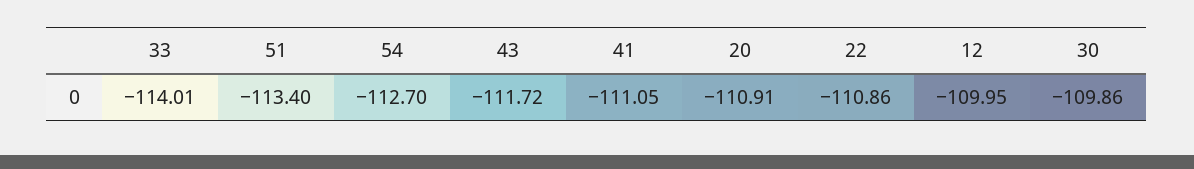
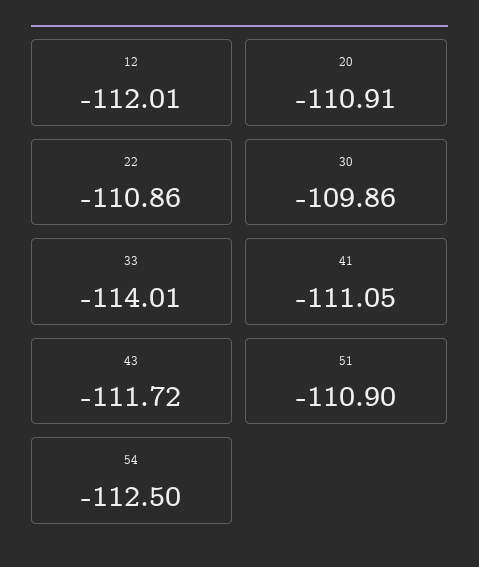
  {
    "33": -114.01,
-   "51": -113.4,
+   "51": -110.9,
-   "54": -112.7,
+   "54": -112.5,
    "43": -111.72,
    "41": -111.05,
    "20": -110.91,
    "22": -110.86,
-   "12": -109.95,
+   "12": -112.01,
    "30": -109.86
  }

